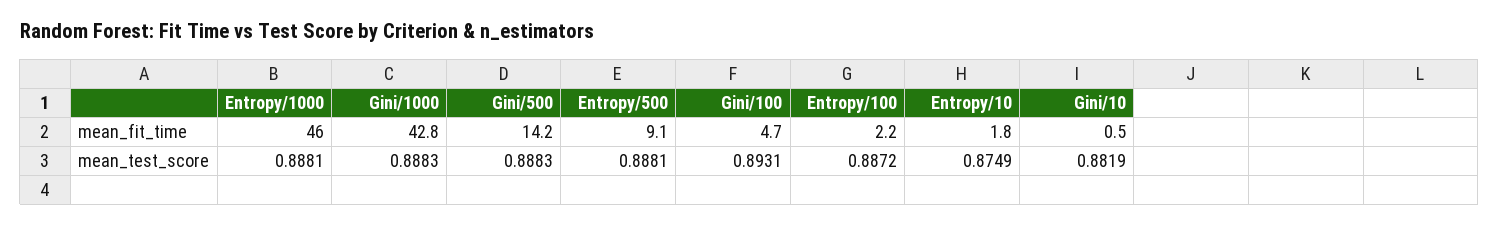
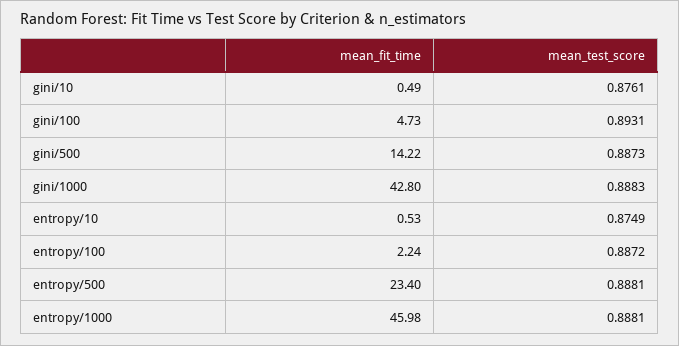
  {
    "Entropy/1000": {
      "mean_fit_time": 45.98,
      "mean_test_score": 0.8881
    },
    "Gini/1000": {
      "mean_fit_time": 42.8,
      "mean_test_score": 0.8883
    },
    "Gini/500": {
      "mean_fit_time": 14.22,
-     "mean_test_score": 0.8883
+     "mean_test_score": 0.8873
    },
    "Entropy/500": {
-     "mean_fit_time": 9.1,
+     "mean_fit_time": 23.4,
      "mean_test_score": 0.8881
    },
    "Gini/100": {
      "mean_fit_time": 4.73,
      "mean_test_score": 0.8931
    },
    "Entropy/100": {
      "mean_fit_time": 2.24,
      "mean_test_score": 0.8872
    },
    "Entropy/10": {
-     "mean_fit_time": 1.8,
+     "mean_fit_time": 0.53,
      "mean_test_score": 0.8749
    },
    "Gini/10": {
      "mean_fit_time": 0.49,
-     "mean_test_score": 0.8819
+     "mean_test_score": 0.8761
    }
  }

